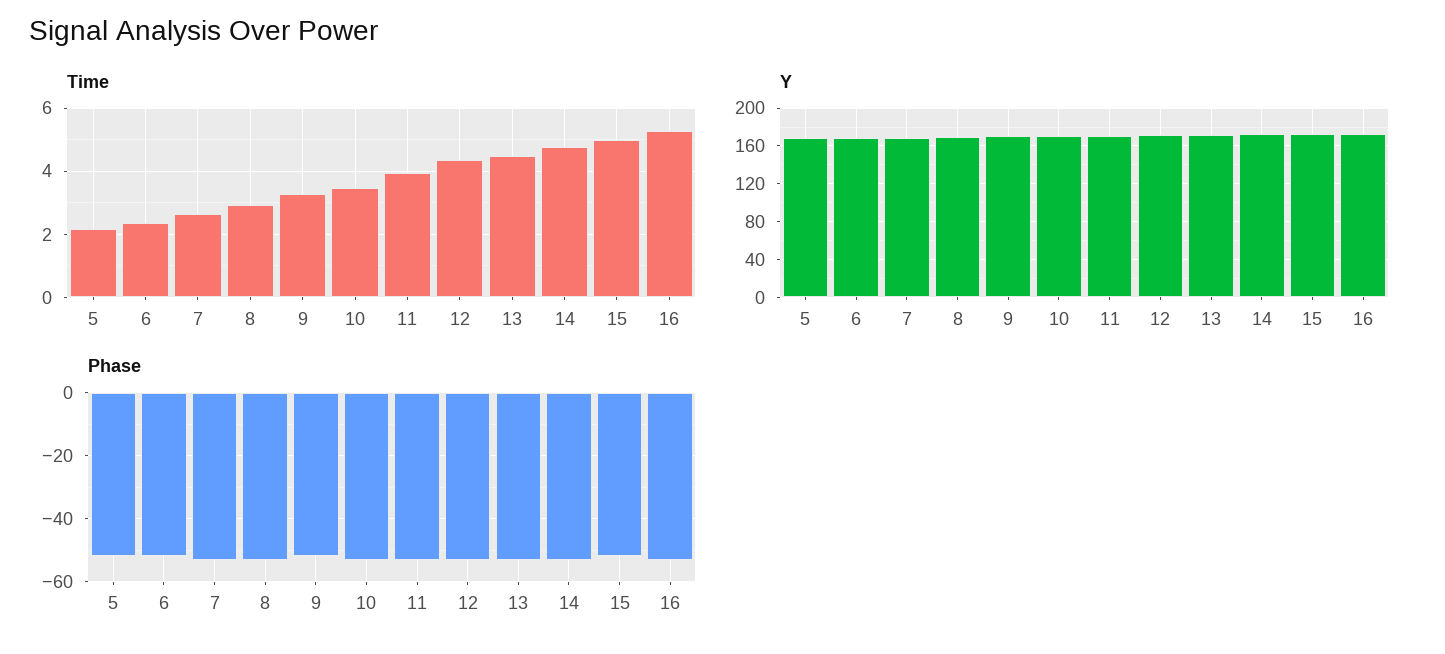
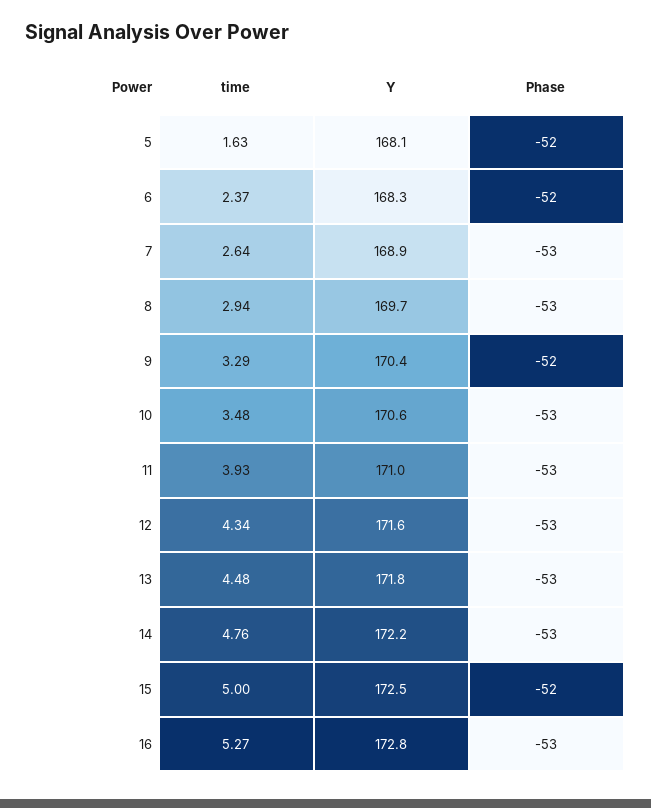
  {
    "Time": {
-     "5": 2.2,
+     "5": 1.63,
      "6": 2.37,
      "7": 2.64,
      "8": 2.94,
      "9": 3.29,
      "10": 3.48,
      "11": 3.93,
      "12": 4.34,
      "13": 4.48,
      "14": 4.76,
      "15": 5,
      "16": 5.27
    },
    "Y": {
      "5": 168.1,
      "6": 168.3,
      "7": 168.9,
      "8": 169.7,
      "9": 170.4,
      "10": 170.6,
      "11": 171,
      "12": 171.6,
      "13": 171.8,
      "14": 172.2,
      "15": 172.5,
      "16": 172.8
    },
    "Phase": {
      "5": -52,
      "6": -52,
      "7": -53,
      "8": -53,
      "9": -52,
      "10": -53,
      "11": -53,
      "12": -53,
      "13": -53,
      "14": -53,
      "15": -52,
      "16": -53
    }
  }

